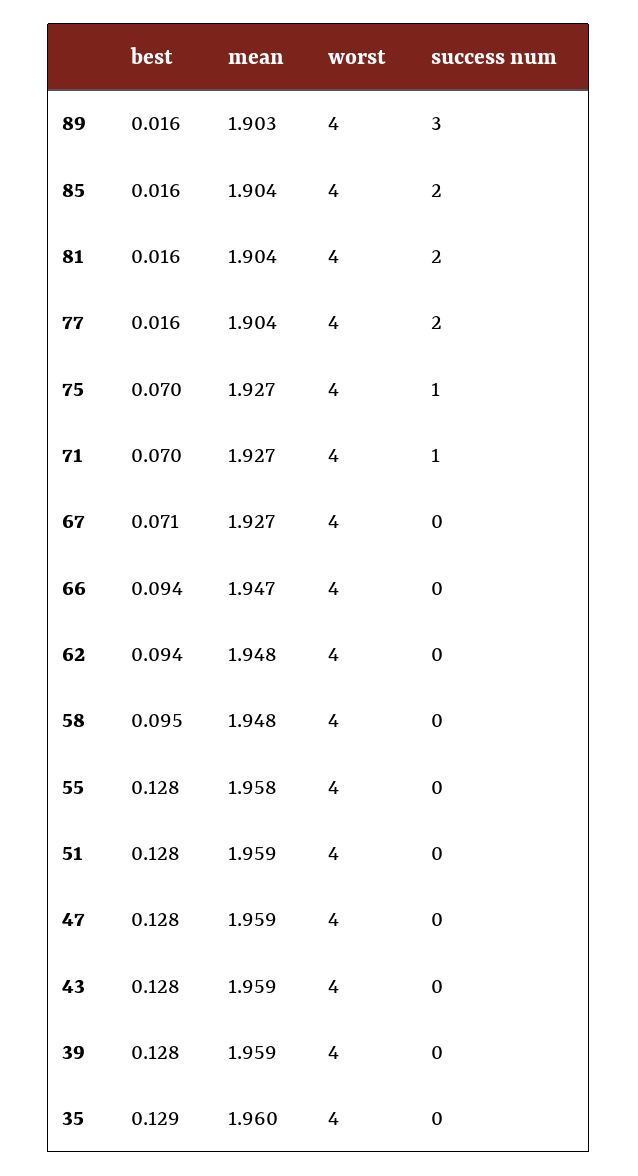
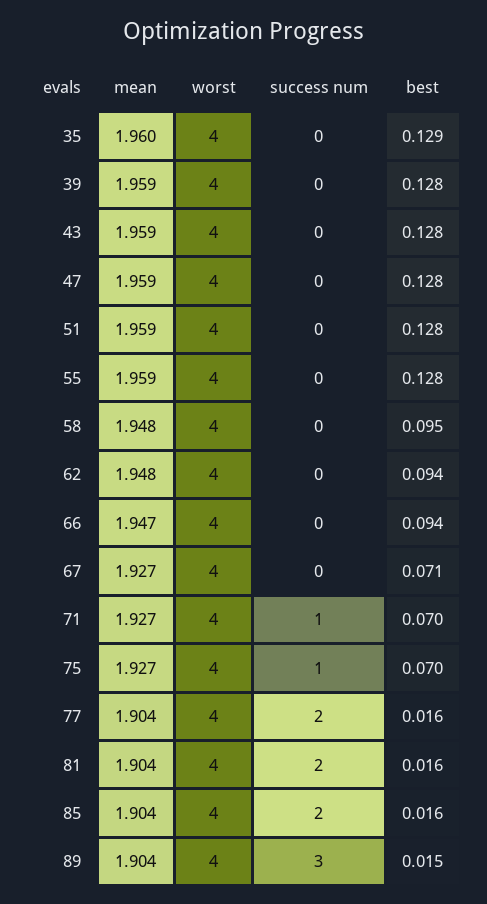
  {
    "best": {
-     "89": 0.016,
+     "89": 0.015,
      "85": 0.016,
      "81": 0.016,
      "77": 0.016,
      "75": 0.07,
      "71": 0.07,
      "67": 0.071,
      "66": 0.094,
      "62": 0.094,
      "58": 0.095,
      "55": 0.128,
      "51": 0.128,
      "47": 0.128,
      "43": 0.128,
      "39": 0.128,
      "35": 0.129
    },
    "mean": {
-     "89": 1.903,
+     "89": 1.904,
      "85": 1.904,
      "81": 1.904,
      "77": 1.904,
      "75": 1.927,
      "71": 1.927,
      "67": 1.927,
      "66": 1.947,
      "62": 1.948,
      "58": 1.948,
-     "55": 1.958,
+     "55": 1.959,
      "51": 1.959,
      "47": 1.959,
      "43": 1.959,
      "39": 1.959,
      "35": 1.96
    },
    "worst": {
      "89": 4,
      "85": 4,
      "81": 4,
      "77": 4,
      "75": 4,
      "71": 4,
      "67": 4,
      "66": 4,
      "62": 4,
      "58": 4,
      "55": 4,
      "51": 4,
      "47": 4,
      "43": 4,
      "39": 4,
      "35": 4
    },
    "success num": {
      "89": 3,
      "85": 2,
      "81": 2,
      "77": 2,
      "75": 1,
      "71": 1,
      "67": 0,
      "66": 0,
      "62": 0,
      "58": 0,
      "55": 0,
      "51": 0,
      "47": 0,
      "43": 0,
      "39": 0,
      "35": 0
    }
  }

